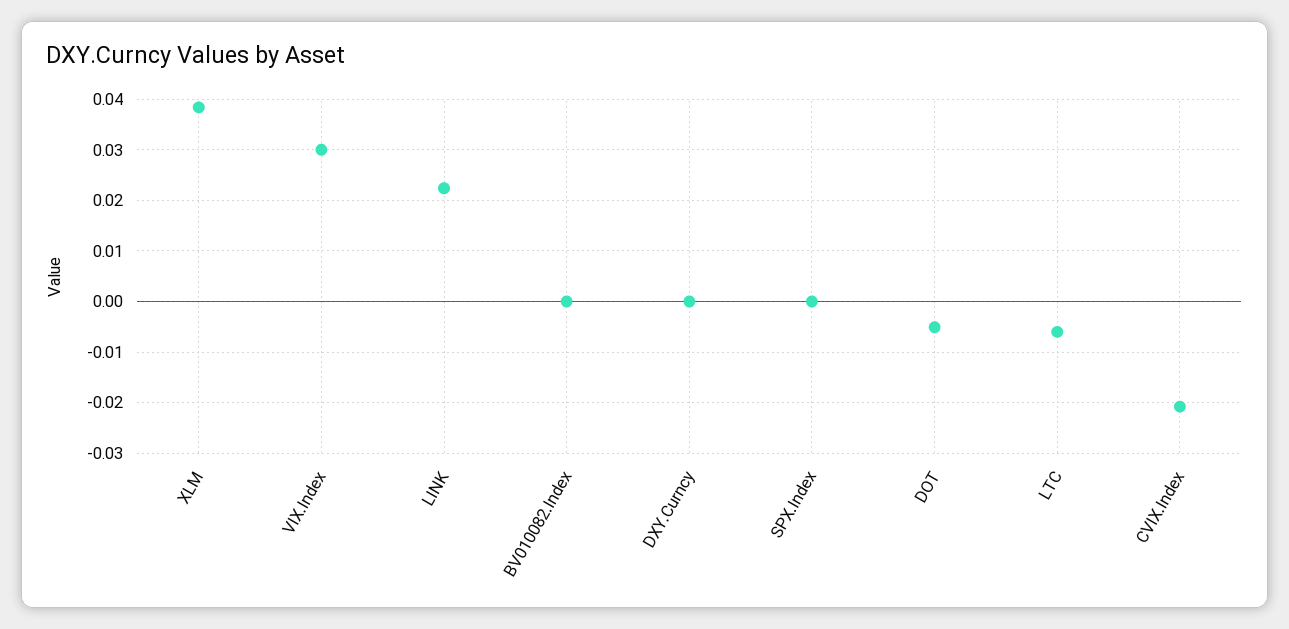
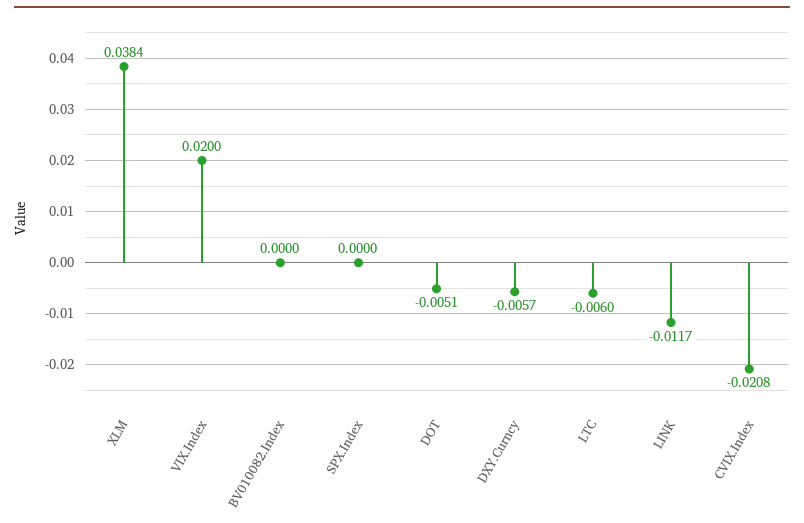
  {
    "XLM": 0.0384,
-   "VIX.Index": 0.03,
+   "VIX.Index": 0.02,
-   "LINK": 0.022,
+   "LINK": -0.0117,
    "BV010082.Index": 0,
-   "DXY.Curncy": 0,
+   "DXY.Curncy": -0.0057,
    "SPX.Index": 0,
    "DOT": -0.0051,
    "LTC": -0.006,
    "CVIX.Index": -0.0208
  }

